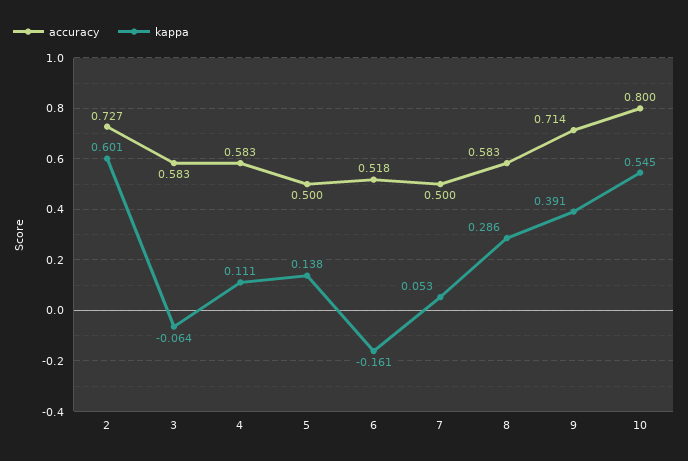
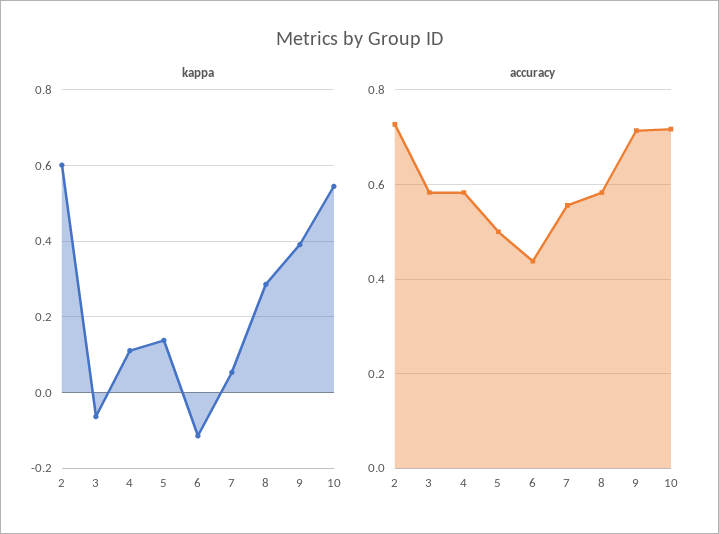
  {
    "accuracy": {
      "2": 0.727,
      "3": 0.583,
      "4": 0.583,
      "5": 0.5,
-     "6": 0.518,
+     "6": 0.44,
-     "7": 0.5,
+     "7": 0.56,
      "8": 0.583,
      "9": 0.714,
-     "10": 0.8
+     "10": 0.72
    },
    "kappa": {
      "2": 0.601,
      "3": -0.064,
      "4": 0.111,
      "5": 0.138,
-     "6": -0.161,
+     "6": -0.12,
      "7": 0.053,
      "8": 0.286,
      "9": 0.391,
      "10": 0.545
    }
  }

